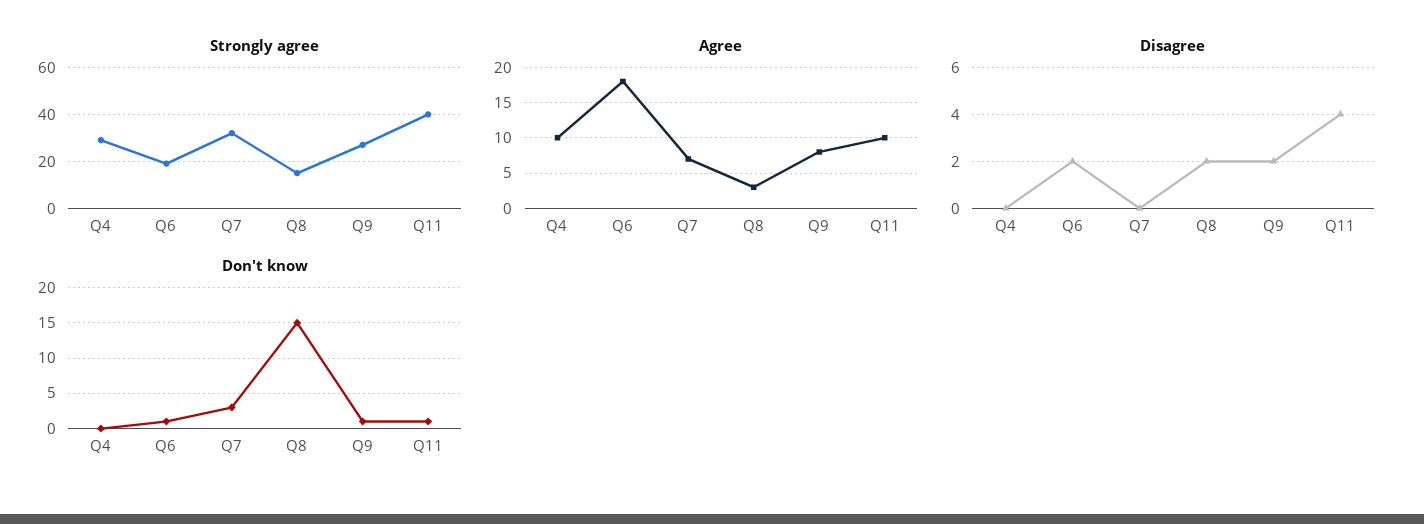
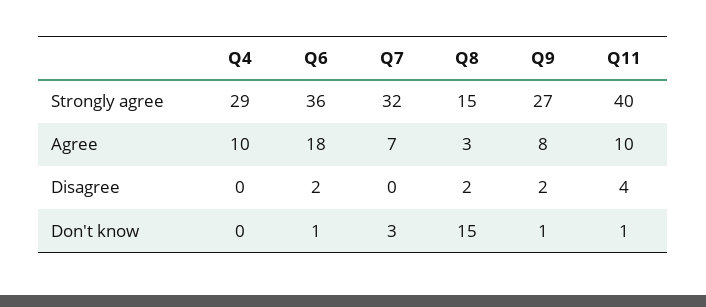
  {
    "Strongly agree": {
      "Q4": 29,
-     "Q6": 20,
+     "Q6": 36,
      "Q7": 32,
      "Q8": 15,
      "Q9": 27,
      "Q11": 40
    },
    "Agree": {
      "Q4": 10,
      "Q6": 18,
      "Q7": 7,
      "Q8": 3,
      "Q9": 8,
      "Q11": 10
    },
    "Disagree": {
      "Q4": 0,
      "Q6": 2,
      "Q7": 0,
      "Q8": 2,
      "Q9": 2,
      "Q11": 4
    },
    "Don't know": {
      "Q4": 0,
      "Q6": 1,
      "Q7": 3,
      "Q8": 15,
      "Q9": 1,
      "Q11": 1
    }
  }

